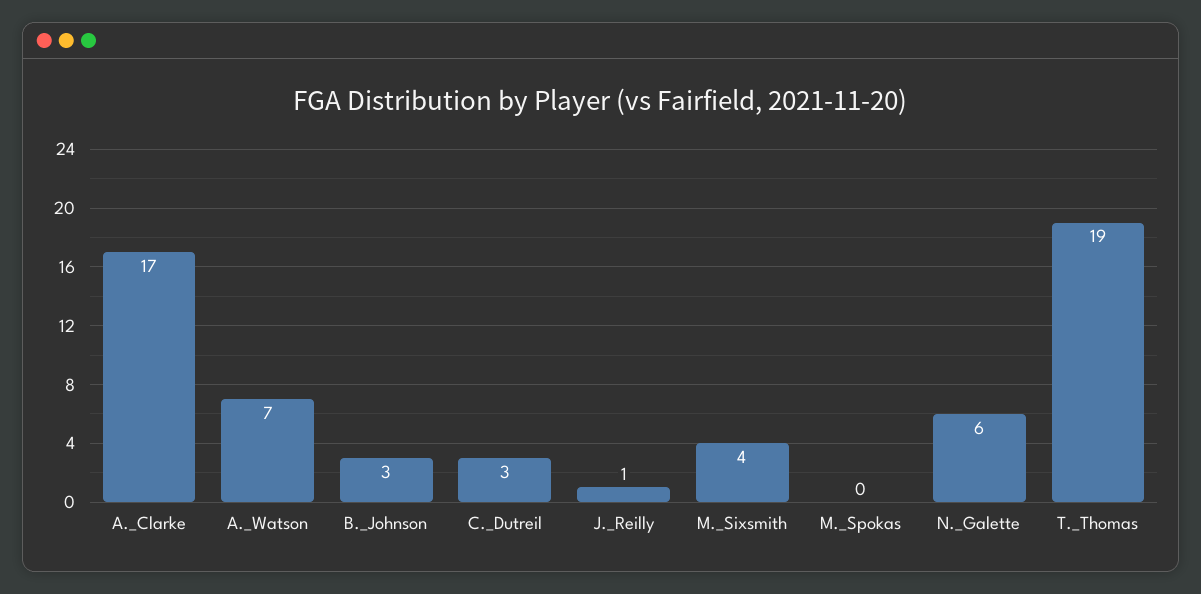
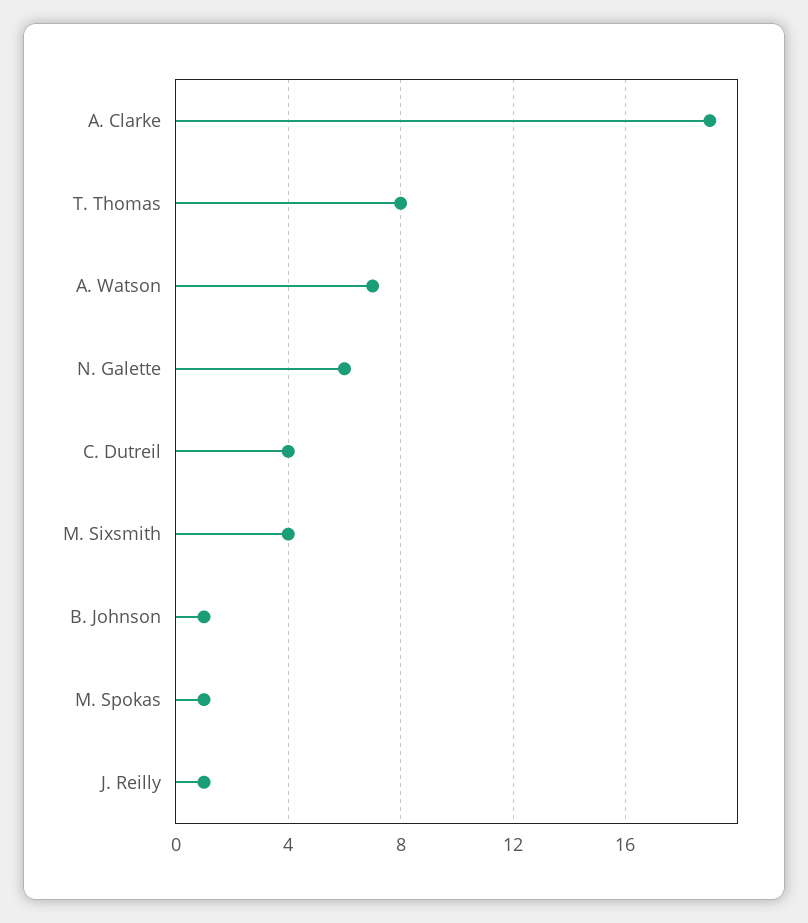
  {
-   "A._Clarke": 17,
+   "A._Clarke": 19,
    "A._Watson": 7,
-   "B._Johnson": 3,
+   "B._Johnson": 1,
-   "C._Dutreil": 3,
+   "C._Dutreil": 4,
    "J._Reilly": 1,
    "M._Sixsmith": 4,
-   "M._Spokas": 0,
+   "M._Spokas": 1,
    "N._Galette": 6,
-   "T._Thomas": 19
+   "T._Thomas": 8
  }

